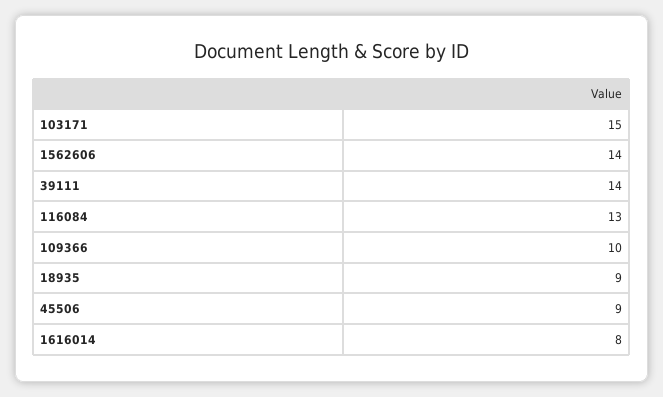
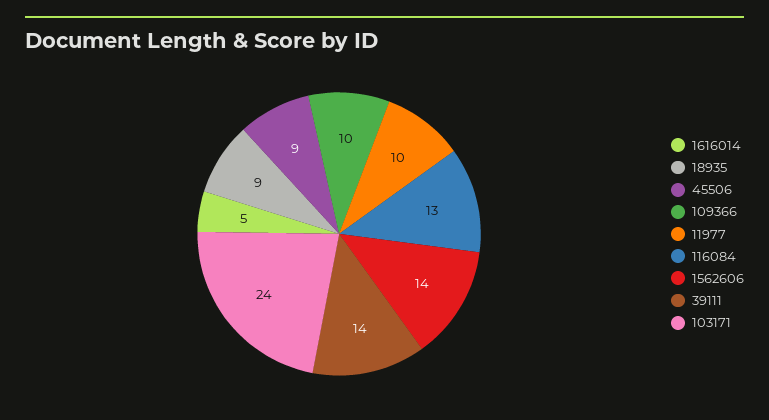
  {
-   "103171": 15,
+   "103171": 24,
    "1562606": 14,
    "39111": 14,
    "116084": 13,
    "109366": 10,
    "18935": 9,
    "45506": 9,
-   "1616014": 8
+   "1616014": 5,
+   "11977": 10
  }

